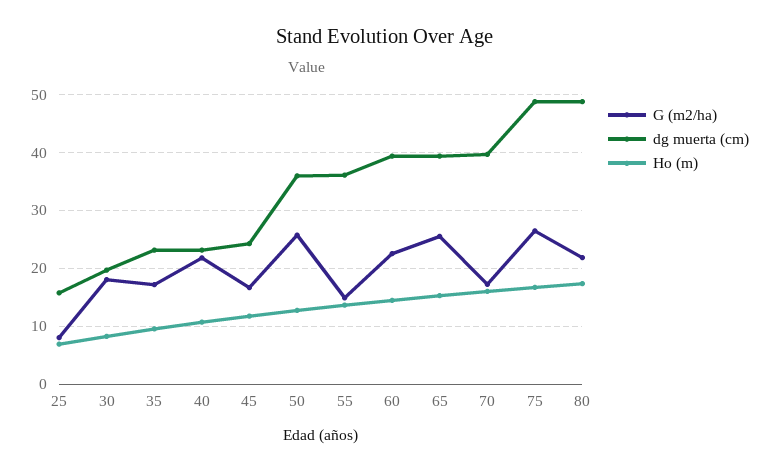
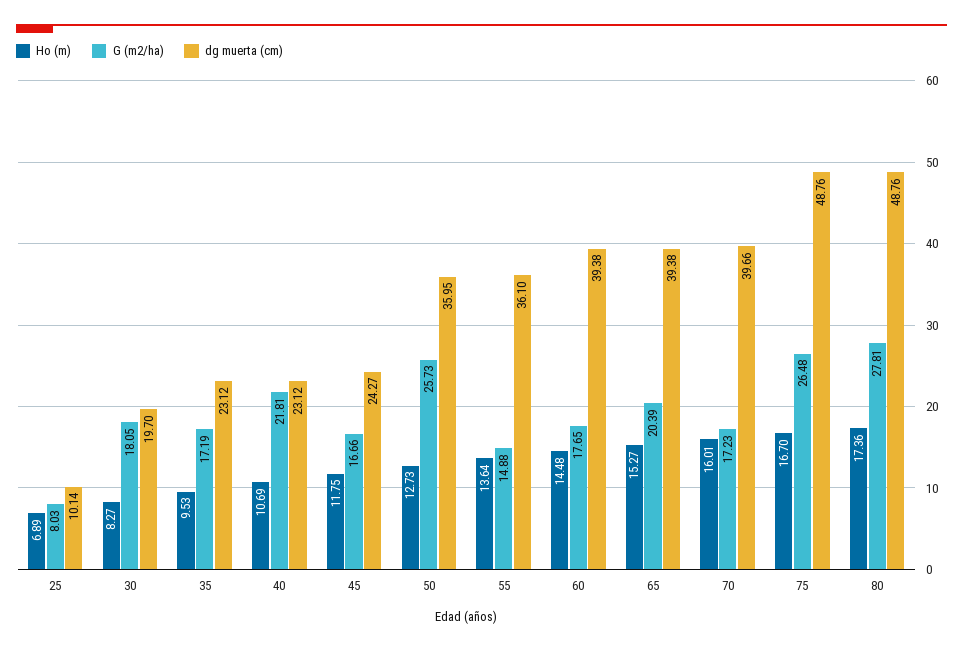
  {
    "G (m2/ha)": {
      "25": 8.03,
      "30": 18.05,
      "35": 17.19,
      "40": 21.81,
      "45": 16.66,
      "50": 25.73,
      "55": 14.88,
-     "60": 22,
+     "60": 17.65,
-     "65": 26,
+     "65": 20.39,
      "70": 17.23,
      "75": 26.48,
-     "80": 22
+     "80": 27.81
    },
    "dg muerta (cm)": {
-     "25": 16,
+     "25": 10.14,
      "30": 19.7,
      "35": 23.12,
      "40": 23.12,
      "45": 24.27,
      "50": 35.95,
      "55": 36.1,
      "60": 39.38,
      "65": 39.38,
      "70": 39.66,
      "75": 48.76,
      "80": 48.76
    },
    "Ho (m)": {
      "25": 6.89,
      "30": 8.27,
      "35": 9.53,
      "40": 10.69,
      "45": 11.75,
      "50": 12.73,
      "55": 13.64,
      "60": 14.48,
      "65": 15.27,
      "70": 16.01,
      "75": 16.7,
      "80": 17.36
    }
  }

